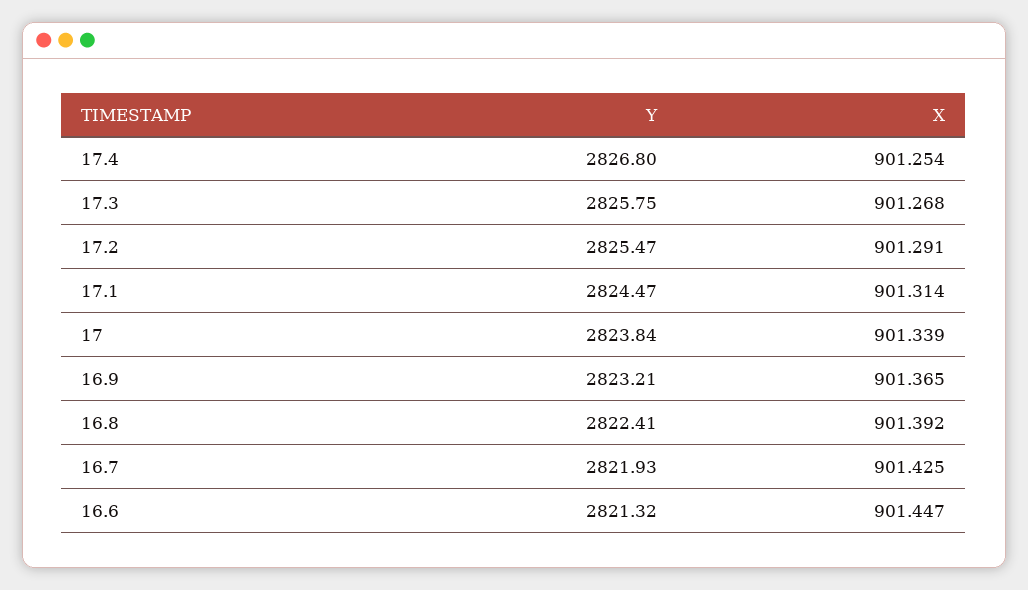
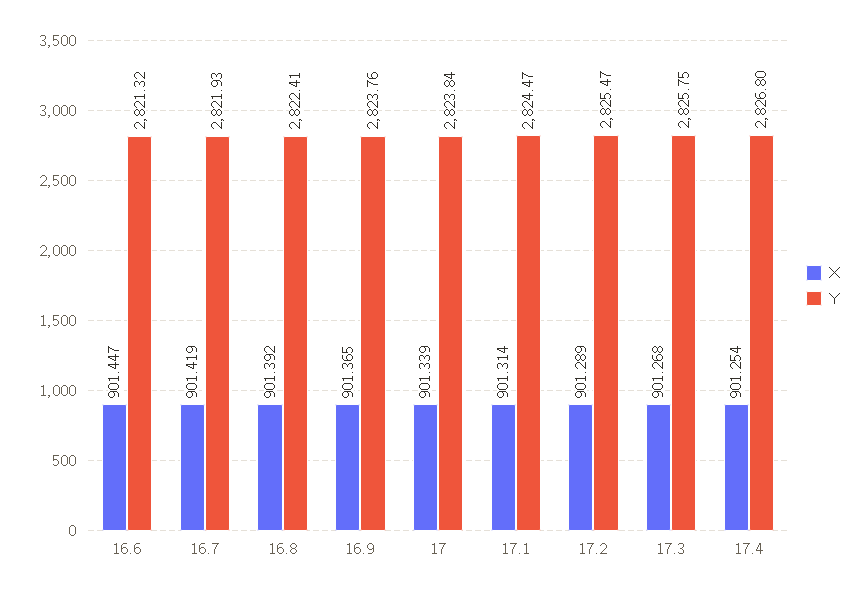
  {
    "Y": {
      "17.4": 2826.8,
      "17.3": 2825.75,
      "17.2": 2825.47,
      "17.1": 2824.47,
      "17": 2823.84,
-     "16.9": 2823.21,
+     "16.9": 2823.76,
      "16.8": 2822.41,
      "16.7": 2821.93,
      "16.6": 2821.32
    },
    "X": {
      "17.4": 901.254,
      "17.3": 901.268,
-     "17.2": 901.291,
+     "17.2": 901.289,
      "17.1": 901.314,
      "17": 901.339,
      "16.9": 901.365,
      "16.8": 901.392,
-     "16.7": 901.425,
+     "16.7": 901.419,
      "16.6": 901.447
    }
  }

